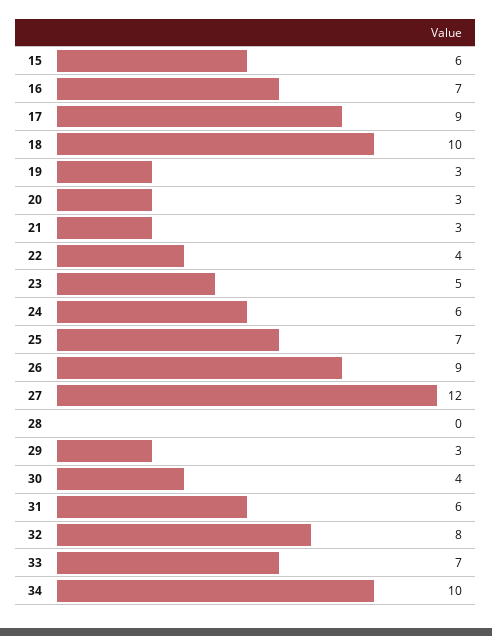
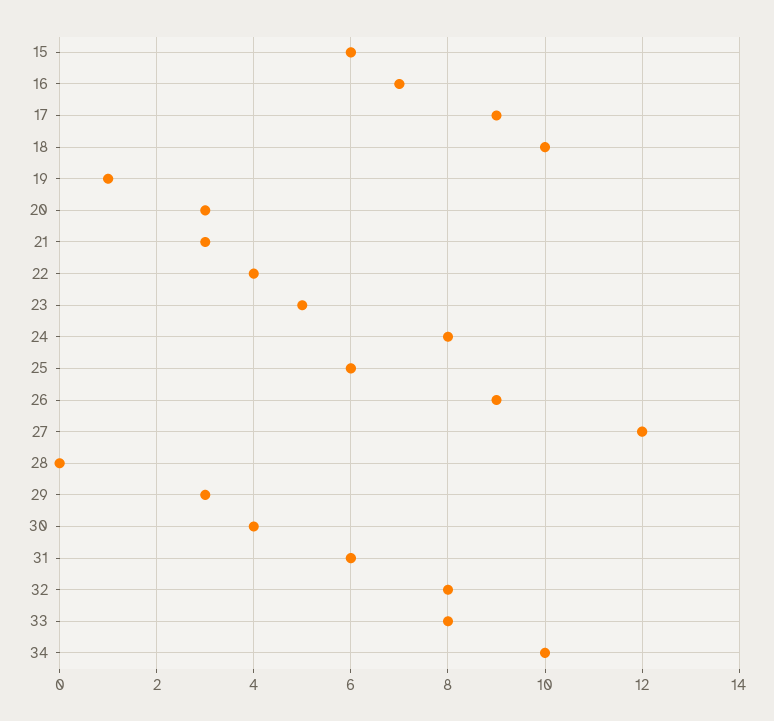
  {
    "15": 6,
    "16": 7,
    "17": 9,
    "18": 10,
-   "19": 3,
+   "19": 1,
    "20": 3,
    "21": 3,
    "22": 4,
    "23": 5,
-   "24": 6,
+   "24": 8,
-   "25": 7,
+   "25": 6,
    "26": 9,
    "27": 12,
    "28": 0,
    "29": 3,
    "30": 4,
    "31": 6,
    "32": 8,
-   "33": 7,
+   "33": 8,
    "34": 10
  }

